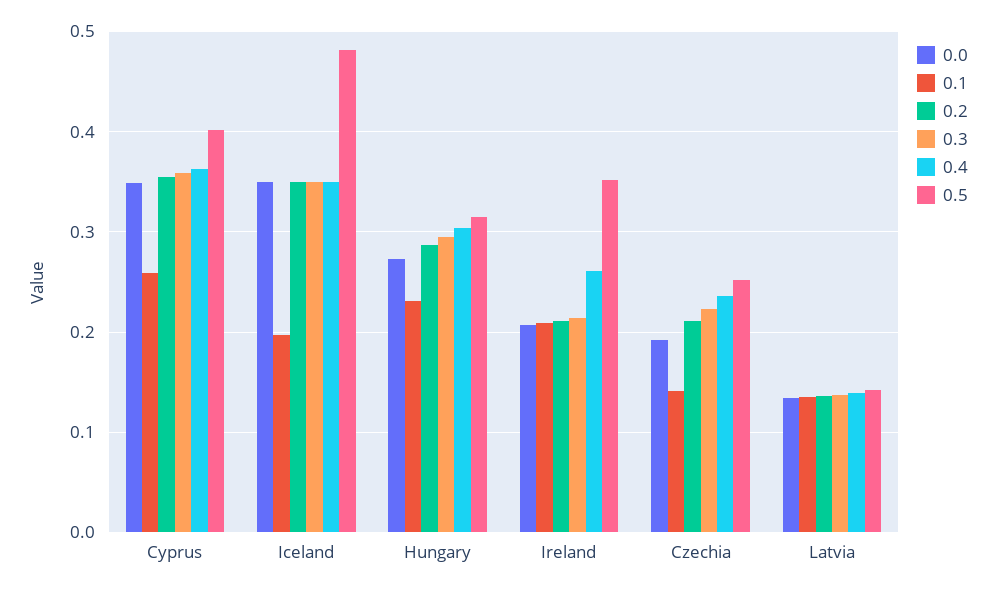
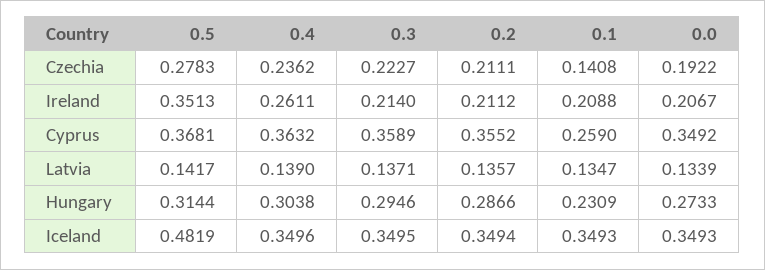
  {
    "0.0": {
      "Cyprus": 0.3492,
      "Iceland": 0.3493,
      "Hungary": 0.2733,
      "Ireland": 0.2067,
      "Czechia": 0.1922,
      "Latvia": 0.1339
    },
    "0.1": {
      "Cyprus": 0.259,
-     "Iceland": 0.2,
+     "Iceland": 0.3493,
      "Hungary": 0.2309,
      "Ireland": 0.2088,
      "Czechia": 0.1408,
      "Latvia": 0.1347
    },
    "0.2": {
      "Cyprus": 0.3552,
      "Iceland": 0.3494,
      "Hungary": 0.2866,
      "Ireland": 0.2112,
      "Czechia": 0.2111,
      "Latvia": 0.1357
    },
    "0.3": {
      "Cyprus": 0.3589,
      "Iceland": 0.3495,
      "Hungary": 0.2946,
      "Ireland": 0.214,
      "Czechia": 0.2227,
      "Latvia": 0.1371
    },
    "0.4": {
      "Cyprus": 0.3632,
      "Iceland": 0.3496,
      "Hungary": 0.3038,
      "Ireland": 0.2611,
      "Czechia": 0.2362,
      "Latvia": 0.139
    },
    "0.5": {
-     "Cyprus": 0.4,
+     "Cyprus": 0.3681,
      "Iceland": 0.4819,
      "Hungary": 0.3144,
      "Ireland": 0.3513,
-     "Czechia": 0.25,
+     "Czechia": 0.2783,
      "Latvia": 0.1417
    }
  }

